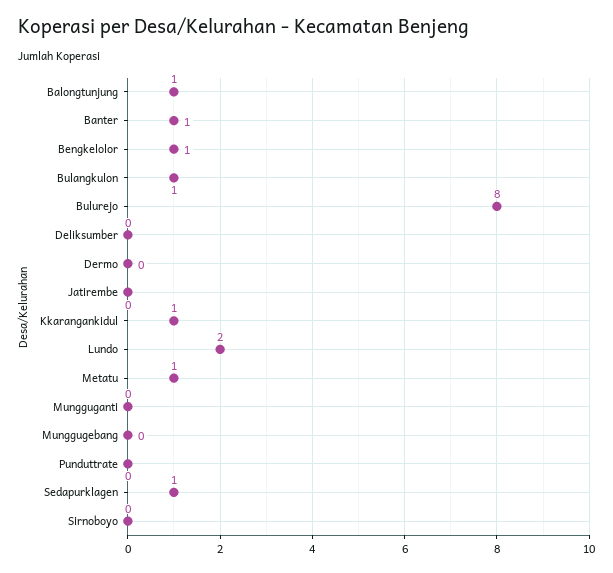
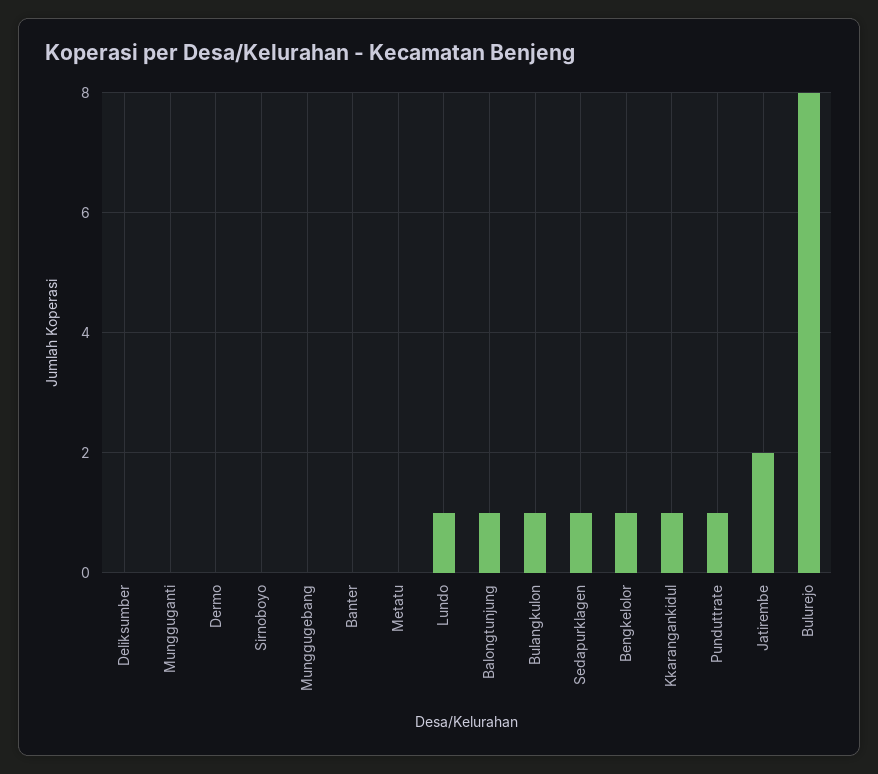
  {
    "Balongtunjung": 1,
-   "Banter": 1,
+   "Banter": 0,
    "Bengkelolor": 1,
    "Bulangkulon": 1,
    "Bulurejo": 8,
    "Deliksumber": 0,
    "Dermo": 0,
-   "Jatirembe": 0,
+   "Jatirembe": 2,
    "Kkarangankidul": 1,
-   "Lundo": 2,
+   "Lundo": 1,
-   "Metatu": 1,
+   "Metatu": 0,
    "Mungguganti": 0,
    "Munggugebang": 0,
-   "Punduttrate": 0,
+   "Punduttrate": 1,
    "Sedapurklagen": 1,
    "Sirnoboyo": 0
  }

